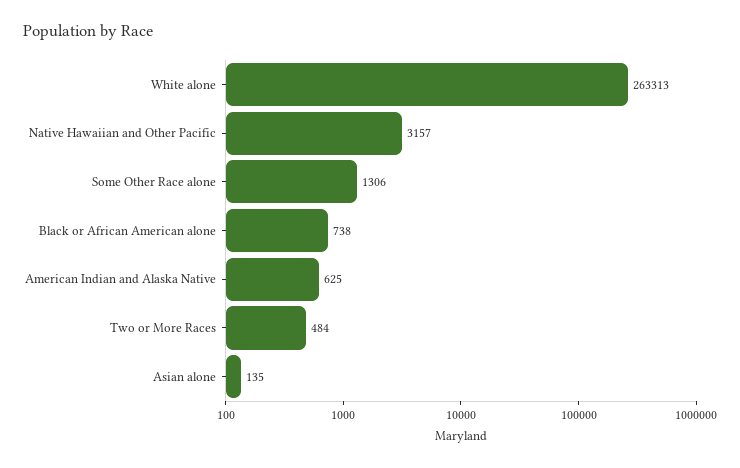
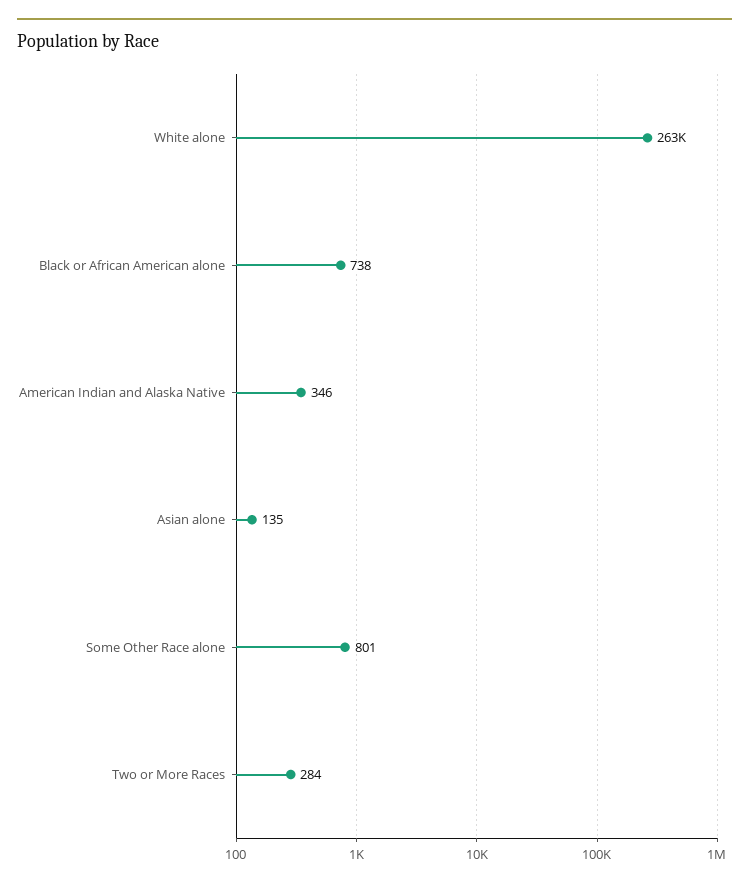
  {
    "White alone": 263313,
-   "Native Hawaiian and Other Pacific": 3157,
-   "Some Other Race alone": 1306,
+   "Some Other Race alone": 801,
    "Black or African American alone": 738,
-   "American Indian and Alaska Native": 625,
+   "American Indian and Alaska Native": 346,
-   "Two or More Races": 484,
+   "Two or More Races": 284,
    "Asian alone": 135
  }

